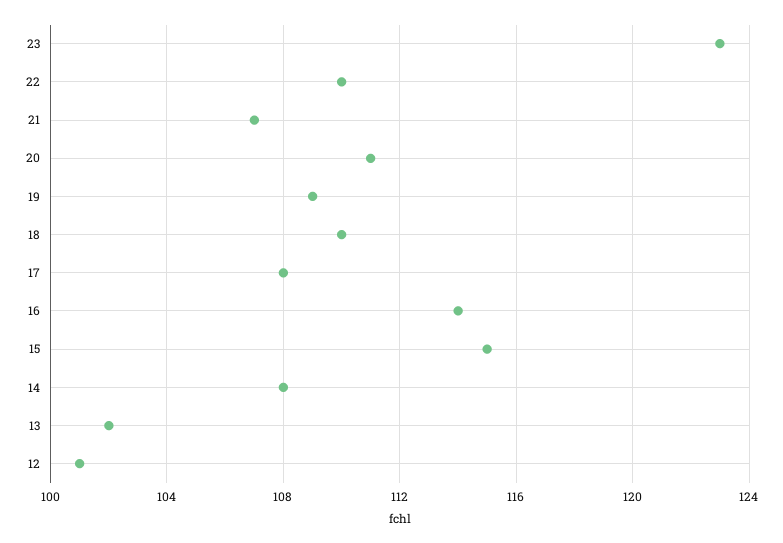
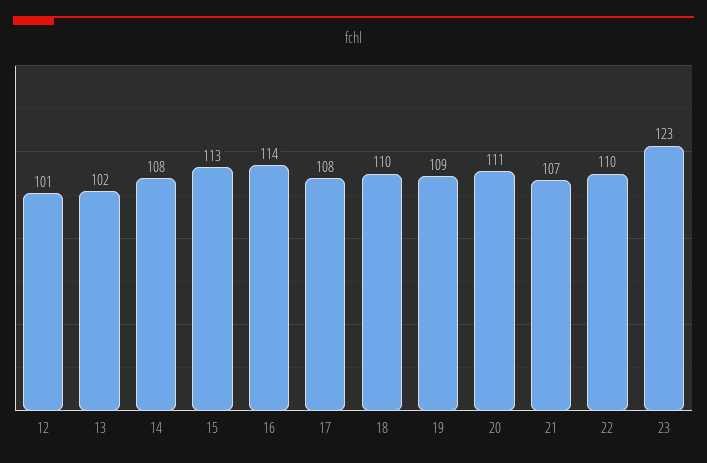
  {
    "23": 123,
    "22": 110,
    "21": 107,
    "20": 111,
    "19": 109,
    "18": 110,
    "17": 108,
    "16": 114,
-   "15": 115,
+   "15": 113,
    "14": 108,
    "13": 102,
    "12": 101
  }

